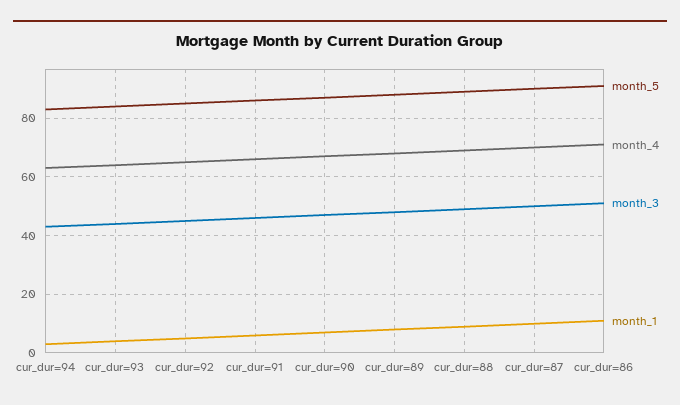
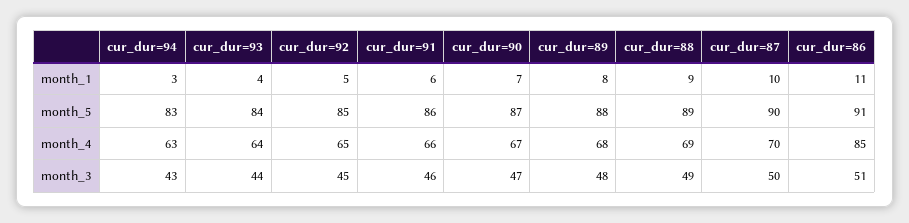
  {
    "month_5": {
      "cur_dur=94": 83,
      "cur_dur=93": 84,
      "cur_dur=92": 85,
      "cur_dur=91": 86,
      "cur_dur=90": 87,
      "cur_dur=89": 88,
      "cur_dur=88": 89,
      "cur_dur=87": 90,
      "cur_dur=86": 91
    },
    "month_4": {
      "cur_dur=94": 63,
      "cur_dur=93": 64,
      "cur_dur=92": 65,
      "cur_dur=91": 66,
      "cur_dur=90": 67,
      "cur_dur=89": 68,
      "cur_dur=88": 69,
      "cur_dur=87": 70,
-     "cur_dur=86": 70
+     "cur_dur=86": 85
    },
    "month_3": {
      "cur_dur=94": 43,
      "cur_dur=93": 44,
      "cur_dur=92": 45,
      "cur_dur=91": 46,
      "cur_dur=90": 47,
      "cur_dur=89": 48,
      "cur_dur=88": 49,
      "cur_dur=87": 50,
      "cur_dur=86": 51
    },
    "month_1": {
      "cur_dur=94": 3,
      "cur_dur=93": 4,
      "cur_dur=92": 5,
      "cur_dur=91": 6,
      "cur_dur=90": 7,
      "cur_dur=89": 8,
      "cur_dur=88": 9,
      "cur_dur=87": 10,
      "cur_dur=86": 11
    }
  }

